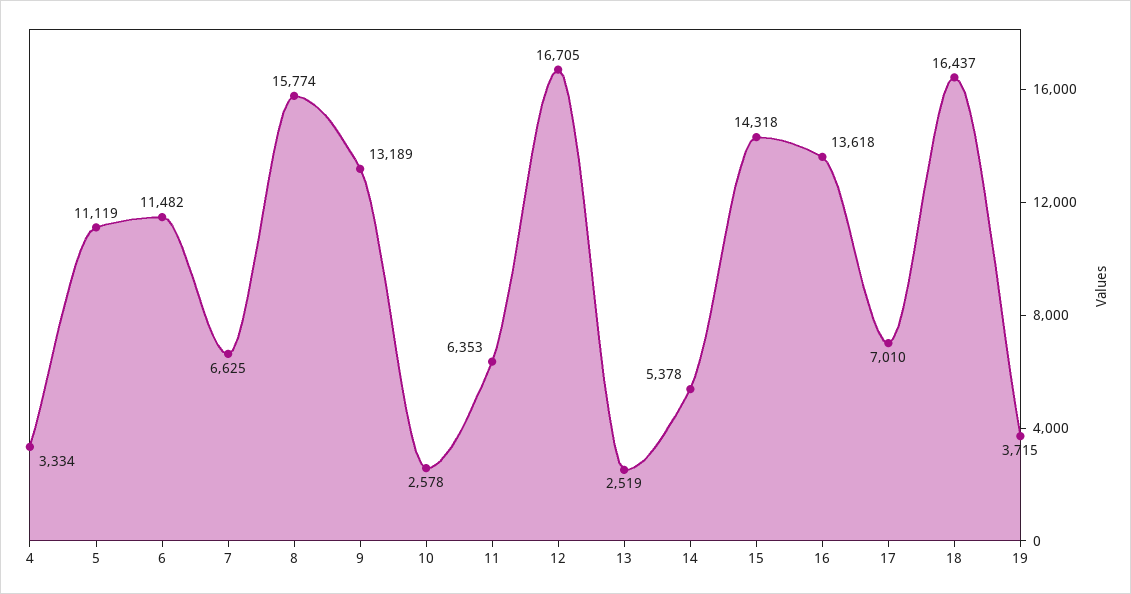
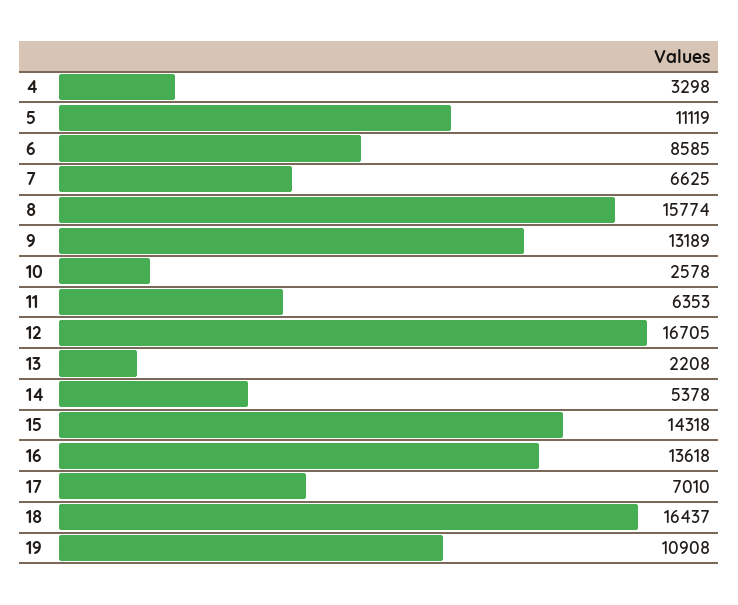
  {
-   "4": 3334,
+   "4": 3298,
    "5": 11119,
-   "6": 11482,
+   "6": 8585,
    "7": 6625,
    "8": 15774,
    "9": 13189,
    "10": 2578,
    "11": 6353,
    "12": 16705,
-   "13": 2519,
+   "13": 2208,
    "14": 5378,
    "15": 14318,
    "16": 13618,
    "17": 7010,
    "18": 16437,
-   "19": 3715
+   "19": 10908
  }

